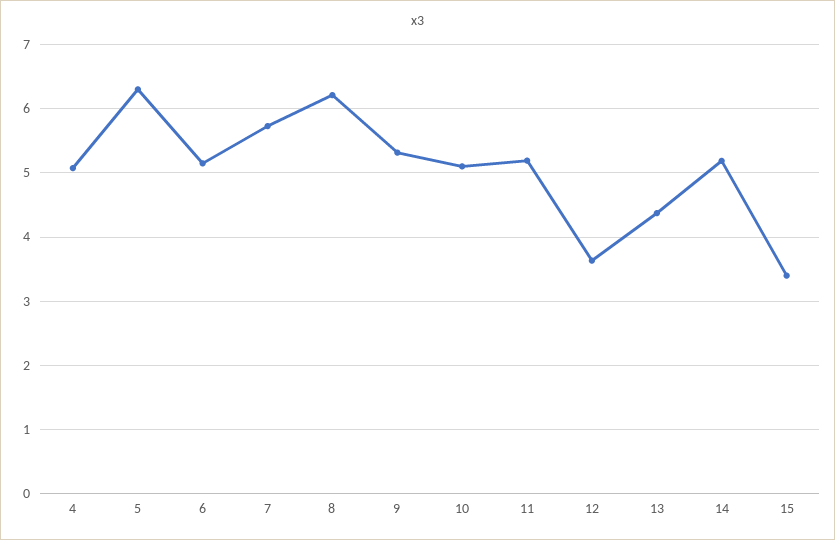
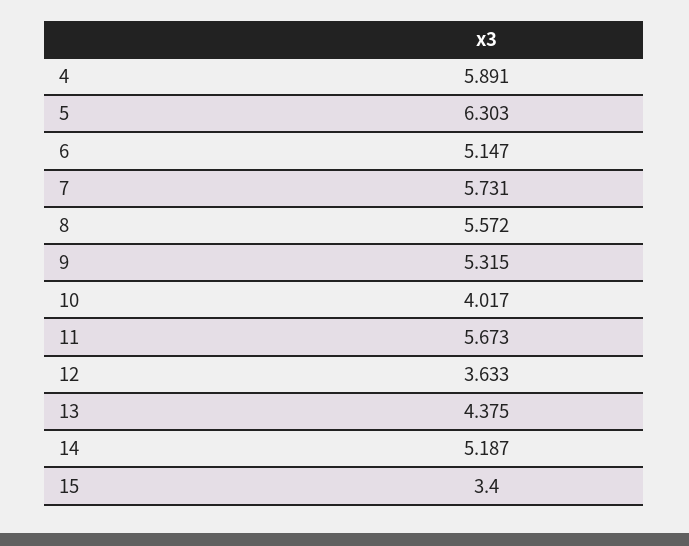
  {
-   "4": 5.1,
+   "4": 5.891,
    "5": 6.303,
    "6": 5.147,
    "7": 5.731,
-   "8": 6.2,
+   "8": 5.572,
    "9": 5.315,
-   "10": 5.1,
+   "10": 4.017,
-   "11": 5.2,
+   "11": 5.673,
    "12": 3.633,
    "13": 4.375,
    "14": 5.187,
    "15": 3.4
  }

